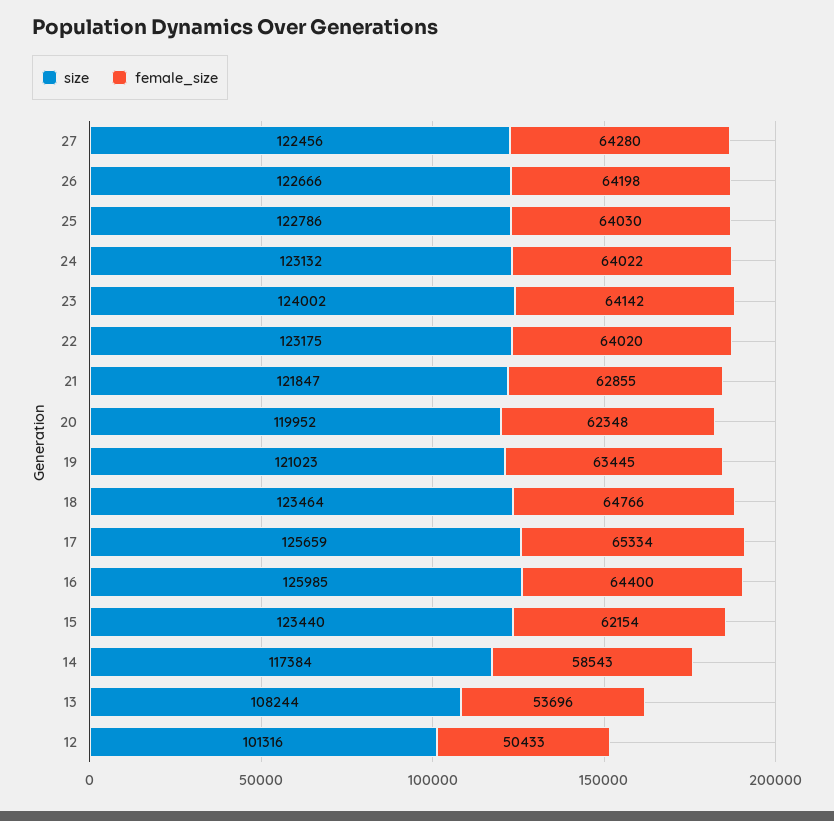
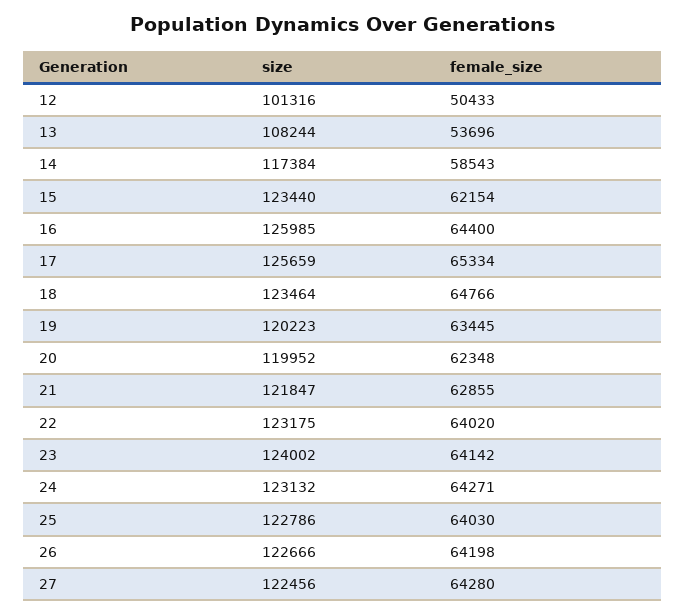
  {
    "size": {
      "27": 122456,
      "26": 122666,
      "25": 122786,
      "24": 123132,
      "23": 124002,
      "22": 123175,
      "21": 121847,
      "20": 119952,
-     "19": 121023,
+     "19": 120223,
      "18": 123464,
      "17": 125659,
      "16": 125985,
      "15": 123440,
      "14": 117384,
      "13": 108244,
      "12": 101316
    },
    "female_size": {
      "27": 64280,
      "26": 64198,
      "25": 64030,
-     "24": 64022,
+     "24": 64271,
      "23": 64142,
      "22": 64020,
      "21": 62855,
      "20": 62348,
      "19": 63445,
      "18": 64766,
      "17": 65334,
      "16": 64400,
      "15": 62154,
      "14": 58543,
      "13": 53696,
      "12": 50433
    }
  }

